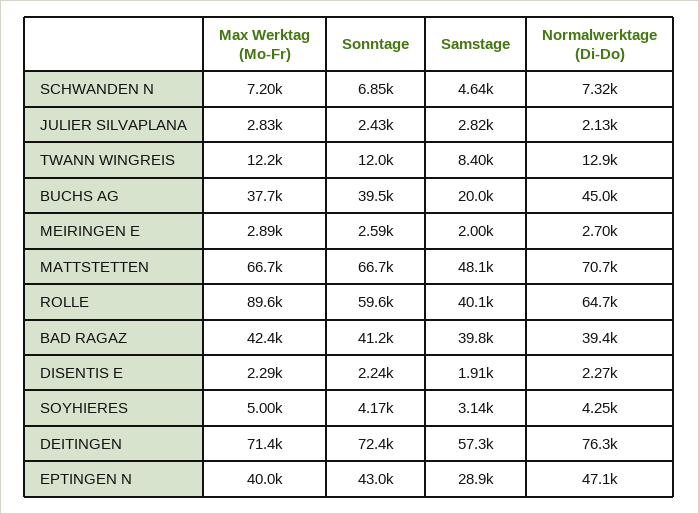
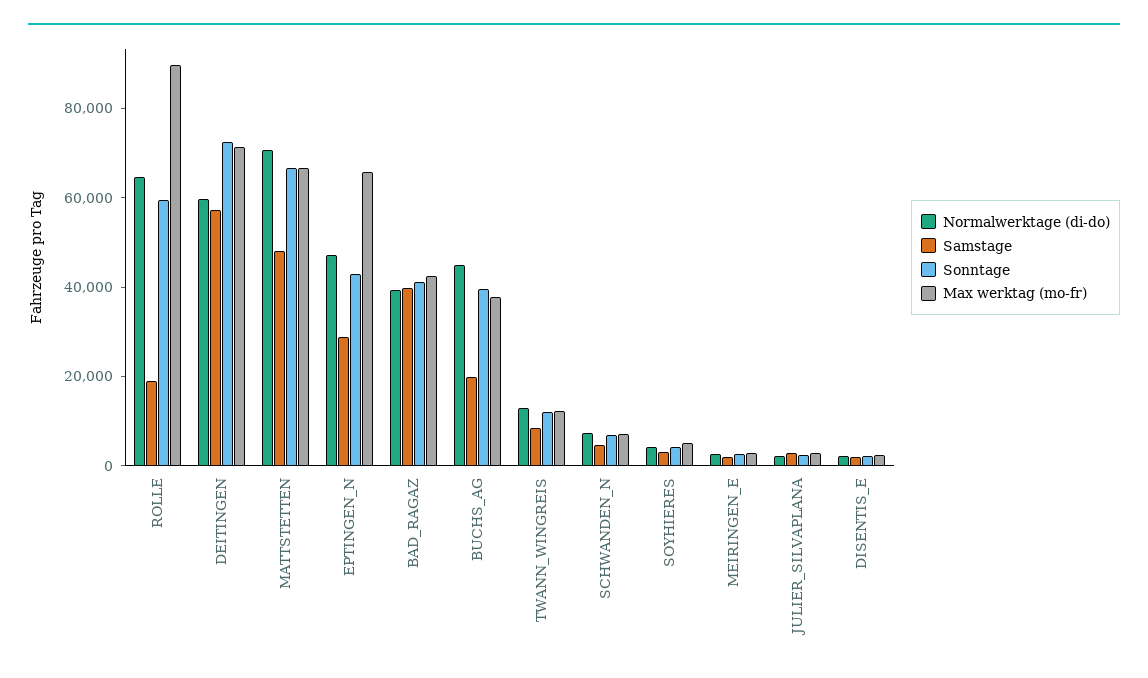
  {
    "Max Werktag (Mo-Fr)": {
      "SCHWANDEN N": 7200,
      "JULIER SILVAPLANA": 2830,
      "TWANN WINGREIS": 12200,
      "BUCHS AG": 37700,
      "MEIRINGEN E": 2890,
      "MATTSTETTEN": 66700,
      "ROLLE": 89600,
      "BAD RAGAZ": 42400,
      "DISENTIS E": 2290,
      "SOYHIERES": 5000,
      "DEITINGEN": 71400,
-     "EPTINGEN N": 40000
+     "EPTINGEN N": 65000
    },
    "Sonntage": {
      "SCHWANDEN N": 6850,
      "JULIER SILVAPLANA": 2430,
      "TWANN WINGREIS": 12000,
      "BUCHS AG": 39500,
      "MEIRINGEN E": 2590,
      "MATTSTETTEN": 66700,
      "ROLLE": 59600,
      "BAD RAGAZ": 41200,
      "DISENTIS E": 2240,
      "SOYHIERES": 4170,
      "DEITINGEN": 72400,
      "EPTINGEN N": 43000
    },
    "Samstage": {
      "SCHWANDEN N": 4640,
      "JULIER SILVAPLANA": 2820,
      "TWANN WINGREIS": 8400,
      "BUCHS AG": 20000,
      "MEIRINGEN E": 2000,
      "MATTSTETTEN": 48100,
-     "ROLLE": 40100,
+     "ROLLE": 20000,
      "BAD RAGAZ": 39800,
      "DISENTIS E": 1910,
      "SOYHIERES": 3140,
      "DEITINGEN": 57300,
      "EPTINGEN N": 28900
    },
    "Normalwerktage (Di-Do)": {
      "SCHWANDEN N": 7320,
      "JULIER SILVAPLANA": 2130,
      "TWANN WINGREIS": 12900,
      "BUCHS AG": 45000,
      "MEIRINGEN E": 2700,
      "MATTSTETTEN": 70700,
      "ROLLE": 64700,
      "BAD RAGAZ": 39400,
      "DISENTIS E": 2270,
      "SOYHIERES": 4250,
-     "DEITINGEN": 76300,
+     "DEITINGEN": 60000,
      "EPTINGEN N": 47100
    }
  }

